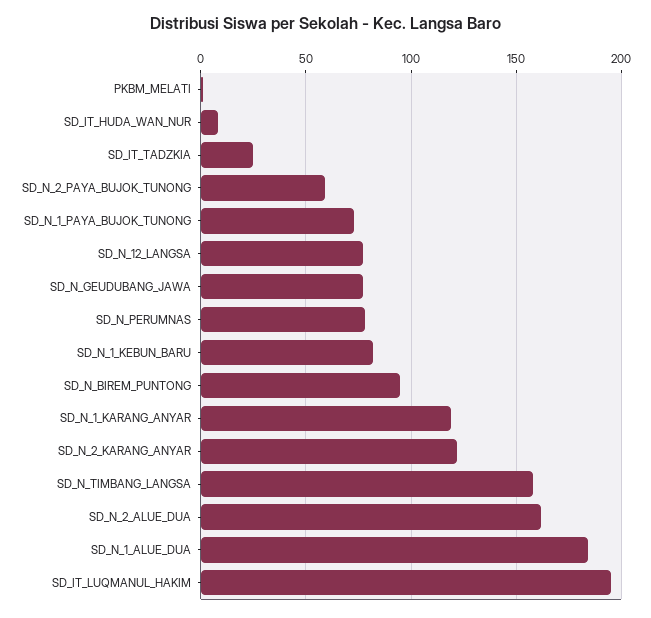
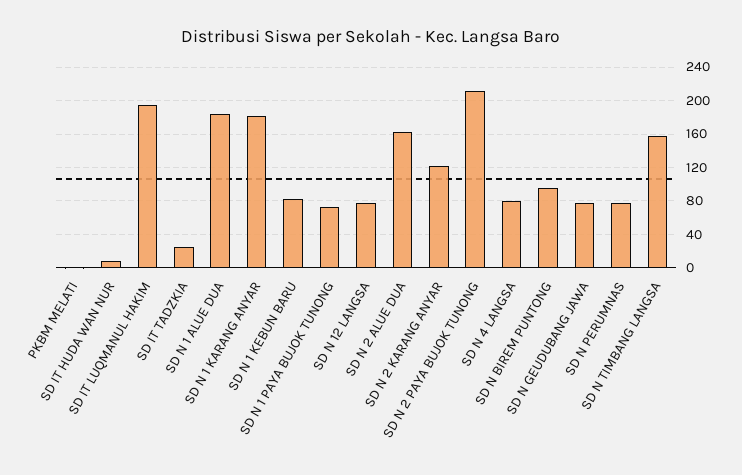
  {
    "PKBM_MELATI": 0,
    "SD_IT_HUDA_WAN_NUR": 10,
    "SD_IT_TADZKIA": 25,
-   "SD_N_2_PAYA_BUJOK_TUNONG": 60,
+   "SD_N_2_PAYA_BUJOK_TUNONG": 210,
    "SD_N_1_PAYA_BUJOK_TUNONG": 75,
    "SD_N_12_LANGSA": 75,
    "SD_N_GEUDUBANG_JAWA": 75,
    "SD_N_PERUMNAS": 80,
    "SD_N_1_KEBUN_BARU": 80,
    "SD_N_BIREM_PUNTONG": 95,
-   "SD_N_1_KARANG_ANYAR": 120,
+   "SD_N_1_KARANG_ANYAR": 180,
    "SD_N_2_KARANG_ANYAR": 120,
    "SD_N_TIMBANG_LANGSA": 160,
    "SD_N_2_ALUE_DUA": 160,
    "SD_N_1_ALUE_DUA": 185,
-   "SD_IT_LUQMANUL_HAKIM": 195
+   "SD_IT_LUQMANUL_HAKIM": 195,
+   "SD N 4 LANGSA": 80
  }

